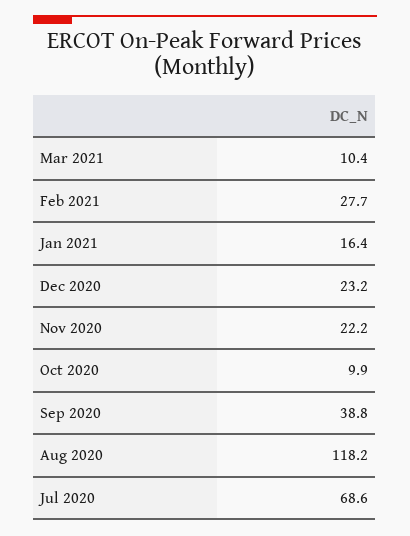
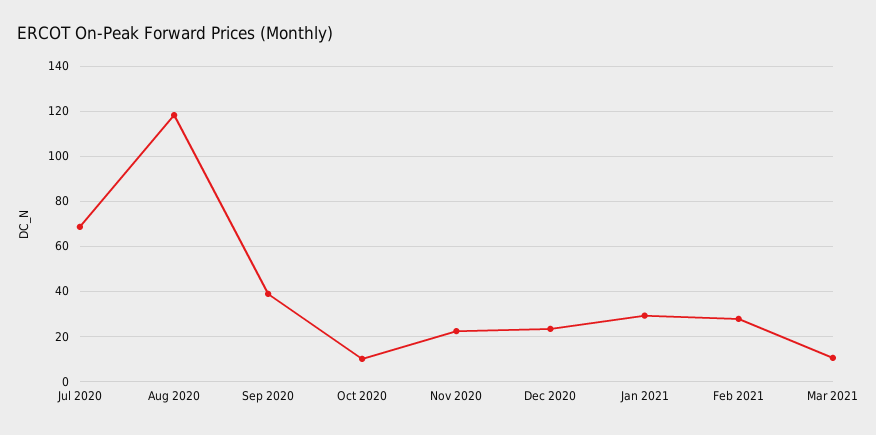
  {
    "Mar 2021": 10.4,
    "Feb 2021": 27.7,
-   "Jan 2021": 16.4,
+   "Jan 2021": 30,
    "Dec 2020": 23.2,
    "Nov 2020": 22.2,
    "Oct 2020": 9.9,
    "Sep 2020": 38.8,
    "Aug 2020": 118.2,
    "Jul 2020": 68.6
  }

